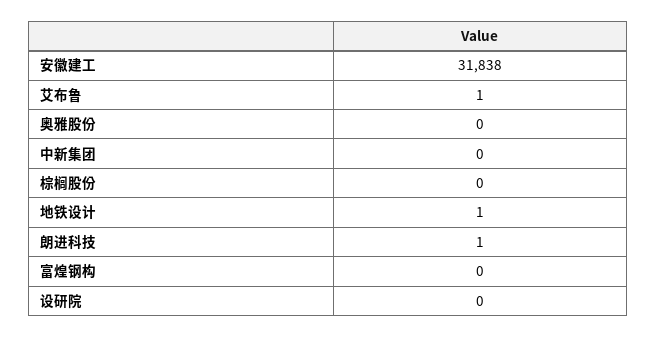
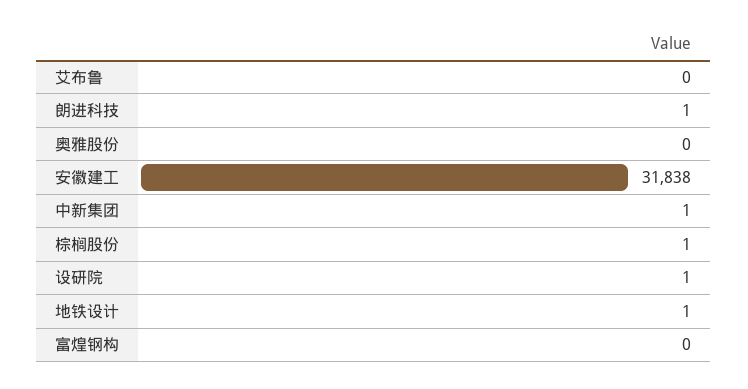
  {
    "安徽建工": 31838,
-   "艾布鲁": 1,
+   "艾布鲁": 0,
    "奥雅股份": 0,
-   "中新集团": 0,
+   "中新集团": 1,
-   "棕榈股份": 0,
+   "棕榈股份": 1,
    "地铁设计": 1,
    "朗进科技": 1,
    "富煌钢构": 0,
-   "设研院": 0
+   "设研院": 1
  }

